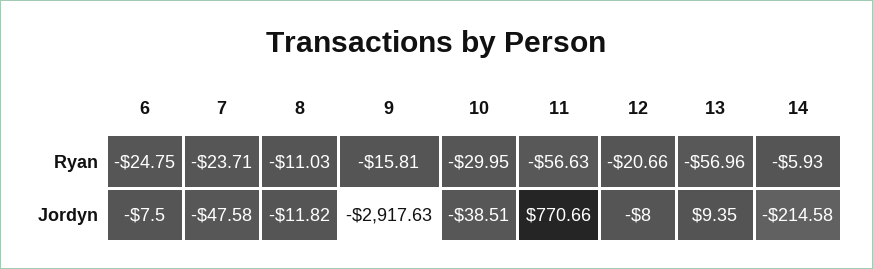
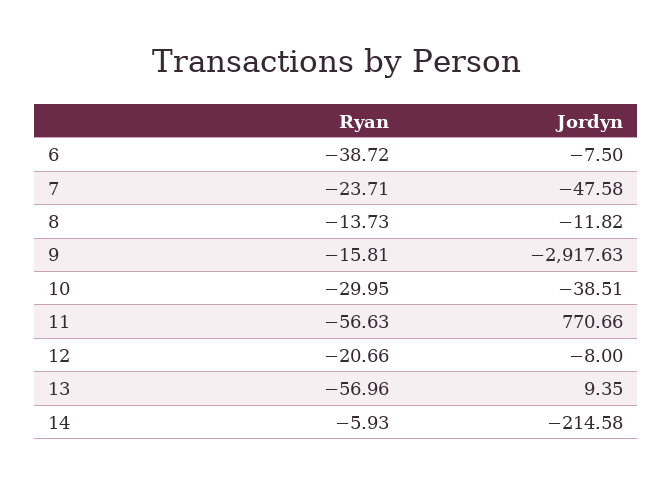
  {
    "6": {
-     "Ryan": -24.75,
+     "Ryan": -38.72,
      "Jordyn": -7.5
    },
    "7": {
      "Ryan": -23.71,
      "Jordyn": -47.58
    },
    "8": {
-     "Ryan": -11.03,
+     "Ryan": -13.73,
      "Jordyn": -11.82
    },
    "9": {
      "Ryan": -15.81,
      "Jordyn": -2917.63
    },
    "10": {
      "Ryan": -29.95,
      "Jordyn": -38.51
    },
    "11": {
      "Ryan": -56.63,
      "Jordyn": 770.66
    },
    "12": {
      "Ryan": -20.66,
      "Jordyn": -8
    },
    "13": {
      "Ryan": -56.96,
      "Jordyn": 9.35
    },
    "14": {
      "Ryan": -5.93,
      "Jordyn": -214.58
    }
  }

